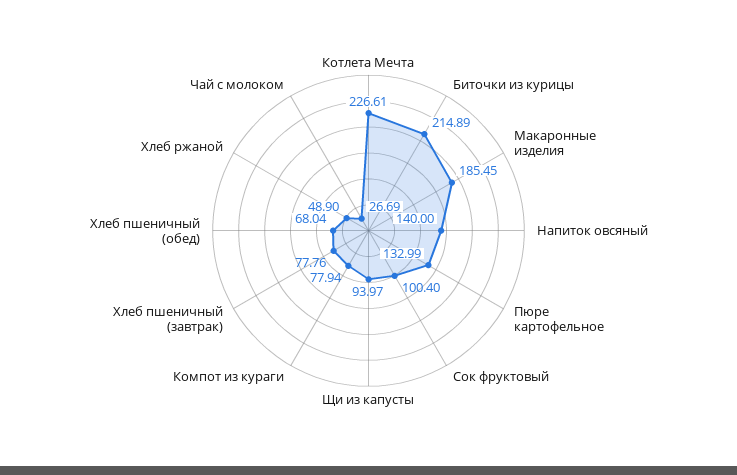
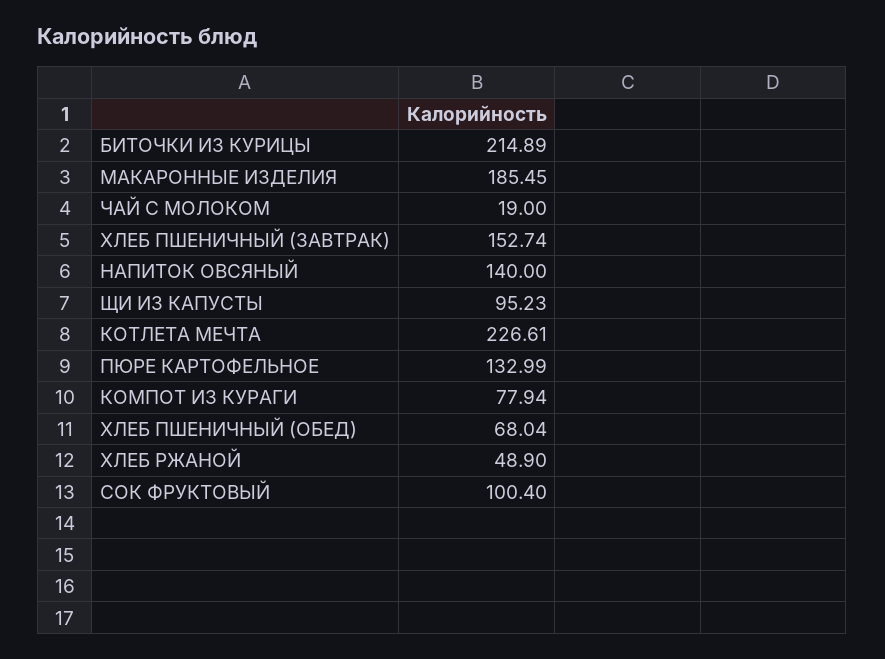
  {
    "Котлета Мечта": 226.61,
    "Биточки из курицы": 214.89,
    "Макаронные изделия": 185.45,
    "Напиток овсяный": 140,
    "Пюре картофельное": 132.99,
    "Сок фруктовый": 100.4,
-   "Щи из капусты": 93.97,
+   "Щи из капусты": 95.23,
    "Компот из кураги": 77.94,
-   "Хлеб пшеничный (завтрак)": 77.76,
+   "Хлеб пшеничный (завтрак)": 152.74,
    "Хлеб пшеничный (обед)": 68.04,
    "Хлеб ржаной": 48.9,
-   "Чай с молоком": 26.69
+   "Чай с молоком": 19
  }

